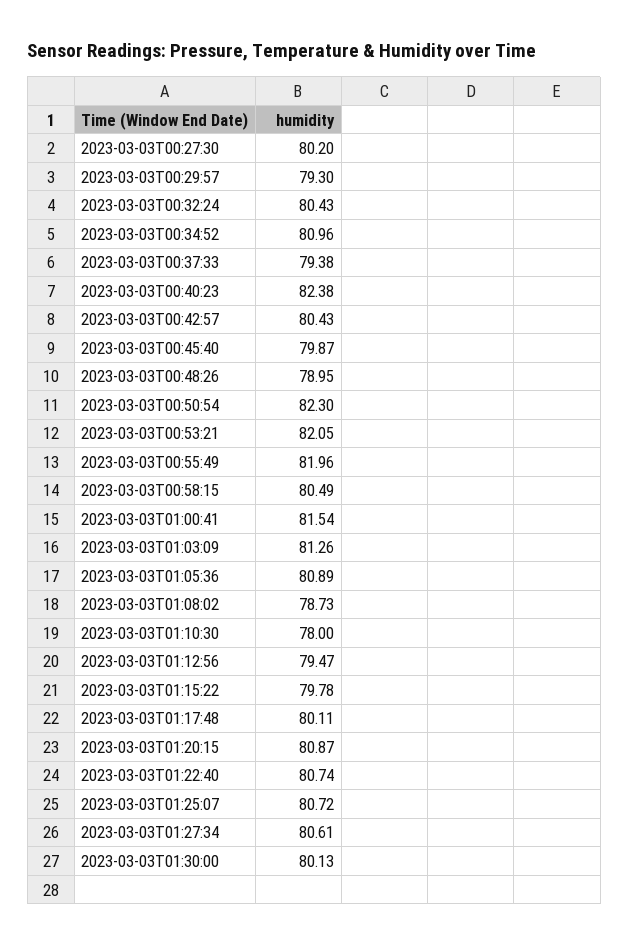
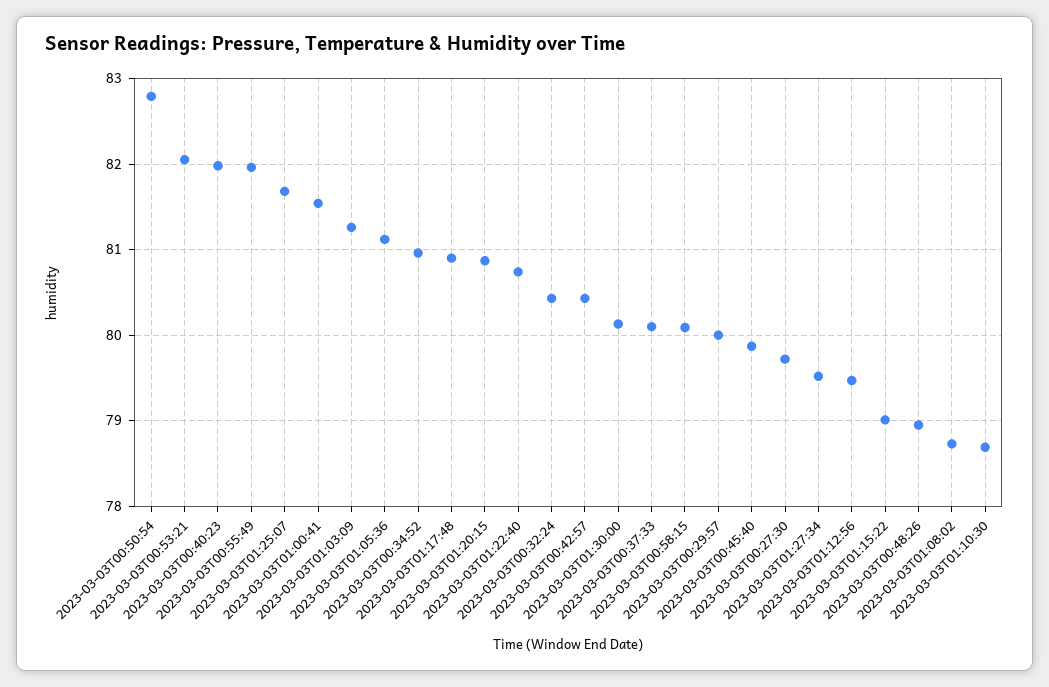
  {
-   "2023-03-03T00:27:30": 80.2,
+   "2023-03-03T00:27:30": 79.7,
-   "2023-03-03T00:29:57": 79.3,
+   "2023-03-03T00:29:57": 80,
    "2023-03-03T00:32:24": 80.43,
    "2023-03-03T00:34:52": 80.96,
-   "2023-03-03T00:37:33": 79.38,
+   "2023-03-03T00:37:33": 80.1,
-   "2023-03-03T00:40:23": 82.38,
+   "2023-03-03T00:40:23": 82,
    "2023-03-03T00:42:57": 80.43,
    "2023-03-03T00:45:40": 79.87,
    "2023-03-03T00:48:26": 78.95,
-   "2023-03-03T00:50:54": 82.3,
+   "2023-03-03T00:50:54": 82.8,
    "2023-03-03T00:53:21": 82.05,
    "2023-03-03T00:55:49": 81.96,
-   "2023-03-03T00:58:15": 80.49,
+   "2023-03-03T00:58:15": 80.1,
    "2023-03-03T01:00:41": 81.54,
    "2023-03-03T01:03:09": 81.26,
-   "2023-03-03T01:05:36": 80.89,
+   "2023-03-03T01:05:36": 81.1,
    "2023-03-03T01:08:02": 78.73,
-   "2023-03-03T01:10:30": 78,
+   "2023-03-03T01:10:30": 78.7,
    "2023-03-03T01:12:56": 79.47,
-   "2023-03-03T01:15:22": 79.78,
+   "2023-03-03T01:15:22": 79,
-   "2023-03-03T01:17:48": 80.11,
+   "2023-03-03T01:17:48": 80.9,
    "2023-03-03T01:20:15": 80.87,
    "2023-03-03T01:22:40": 80.74,
-   "2023-03-03T01:25:07": 80.72,
+   "2023-03-03T01:25:07": 81.7,
-   "2023-03-03T01:27:34": 80.61,
+   "2023-03-03T01:27:34": 79.5,
    "2023-03-03T01:30:00": 80.13
  }

